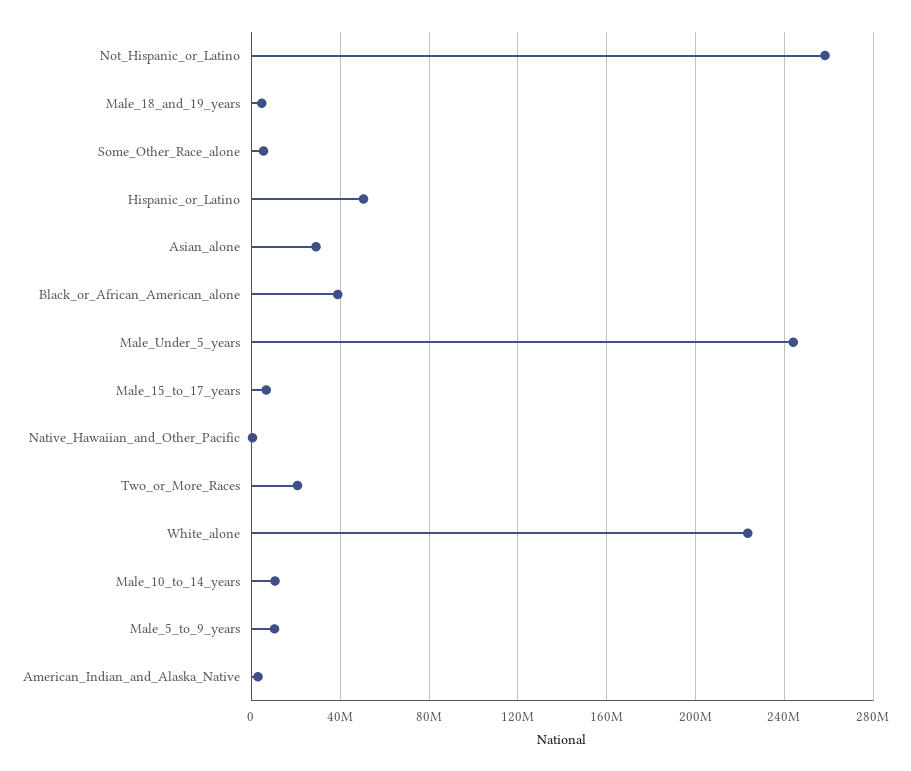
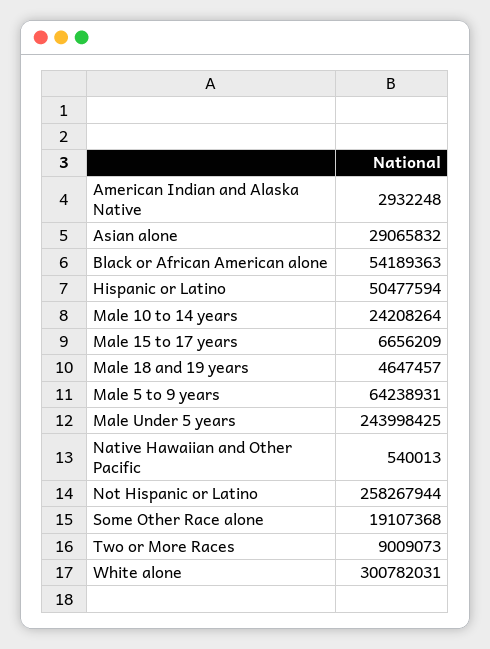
  {
    "Not_Hispanic_or_Latino": 258267944,
    "Male_18_and_19_years": 4647457,
-   "Some_Other_Race_alone": 5000000,
+   "Some_Other_Race_alone": 19107368,
    "Hispanic_or_Latino": 50477594,
    "Asian_alone": 29065832,
-   "Black_or_African_American_alone": 40000000,
+   "Black_or_African_American_alone": 54189363,
    "Male_Under_5_years": 243998425,
    "Male_15_to_17_years": 6656209,
    "Native_Hawaiian_and_Other_Pacific": 540013,
-   "Two_or_More_Races": 20000000,
+   "Two_or_More_Races": 9009073,
-   "White_alone": 225000000,
+   "White_alone": 300782031,
-   "Male_10_to_14_years": 10000000,
+   "Male_10_to_14_years": 24208264,
-   "Male_5_to_9_years": 10000000,
+   "Male_5_to_9_years": 64238931,
    "American_Indian_and_Alaska_Native": 2932248
  }

